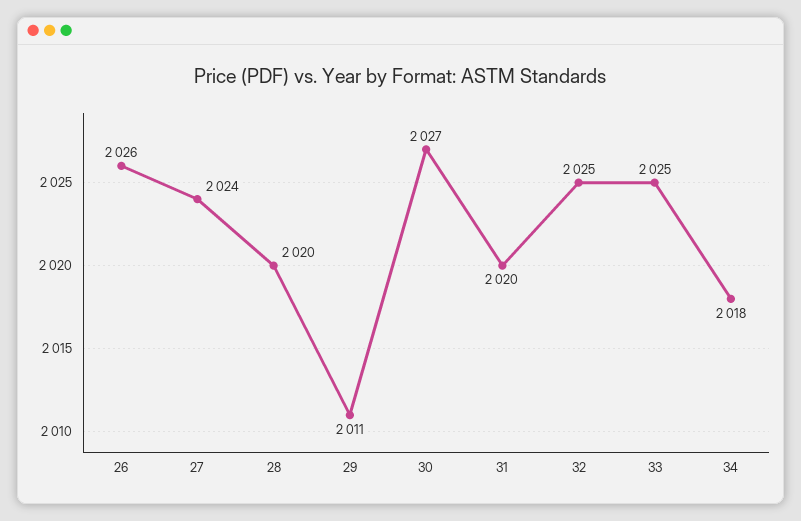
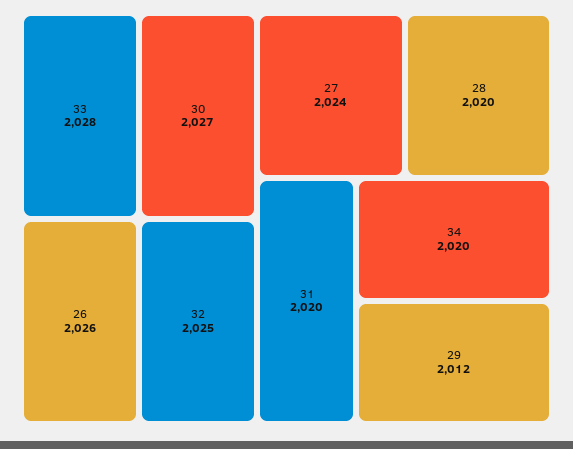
  {
    "26": 2026,
    "27": 2024,
    "28": 2020,
-   "29": 2011,
+   "29": 2012,
    "30": 2027,
    "31": 2020,
    "32": 2025,
-   "33": 2025,
+   "33": 2028,
-   "34": 2018
+   "34": 2020
  }

